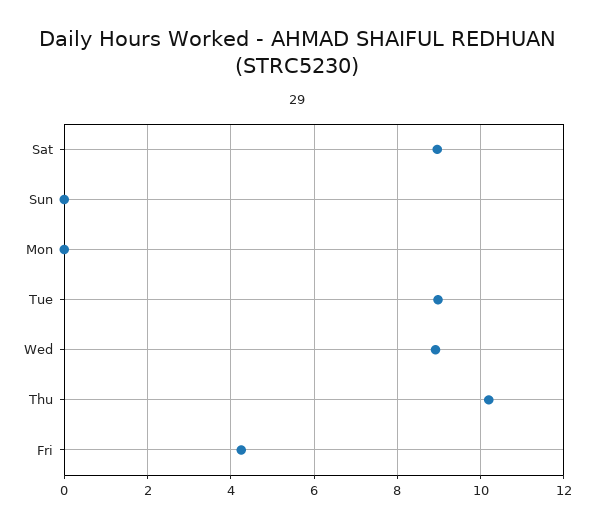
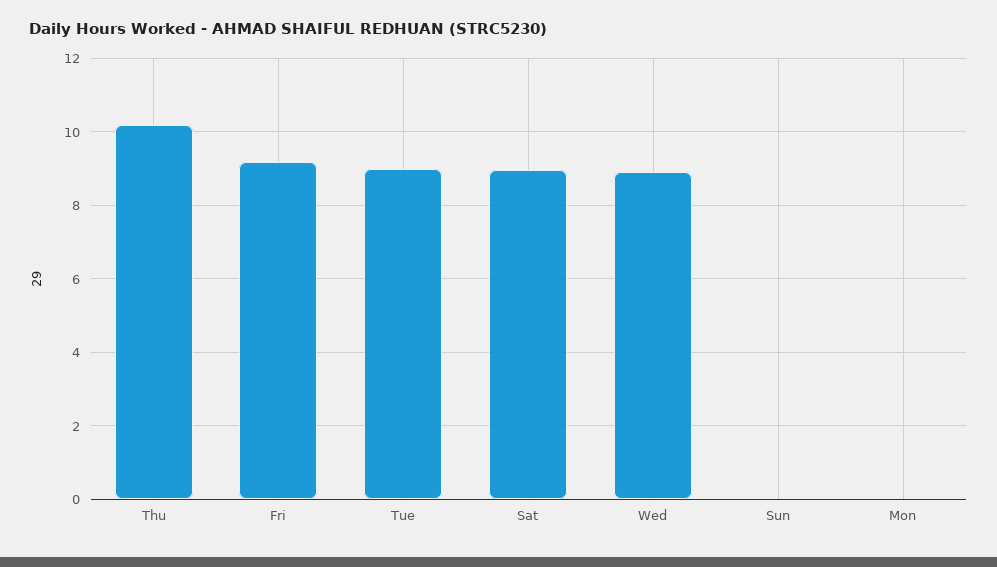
  {
    "Sat": 9,
    "Sun": 0,
    "Mon": 0,
    "Tue": 9,
    "Wed": 9,
    "Thu": 10.2,
-   "Fri": 4.2
+   "Fri": 9.2
  }

